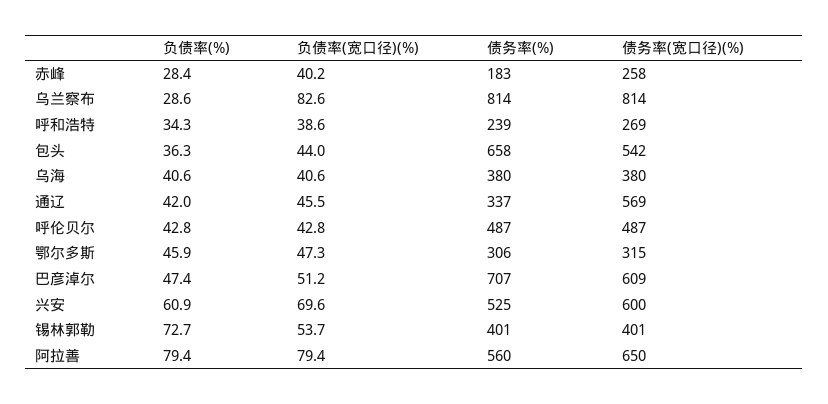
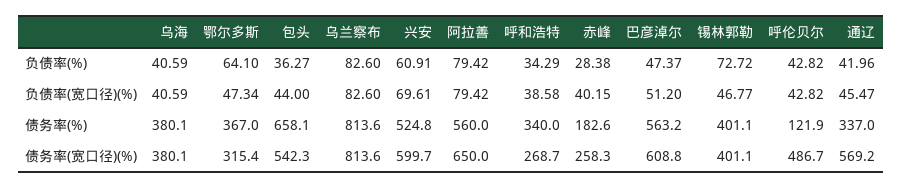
  {
    "负债率(%)": {
      "赤峰": 28.38,
-     "乌兰察布": 28.6,
+     "乌兰察布": 82.6,
      "呼和浩特": 34.29,
      "包头": 36.27,
      "乌海": 40.59,
      "通辽": 41.96,
      "呼伦贝尔": 42.82,
-     "鄂尔多斯": 45.9,
+     "鄂尔多斯": 64.1,
      "巴彦淖尔": 47.37,
      "兴安": 60.91,
      "锡林郭勒": 72.72,
      "阿拉善": 79.42
    },
    "负债率(宽口径)(%)": {
      "赤峰": 40.15,
      "乌兰察布": 82.6,
      "呼和浩特": 38.58,
      "包头": 44,
      "乌海": 40.59,
      "通辽": 45.47,
      "呼伦贝尔": 42.82,
      "鄂尔多斯": 47.34,
      "巴彦淖尔": 51.2,
      "兴安": 69.61,
-     "锡林郭勒": 53.7,
+     "锡林郭勒": 46.77,
      "阿拉善": 79.42
    },
    "债务率(%)": {
      "赤峰": 182.6,
      "乌兰察布": 813.6,
-     "呼和浩特": 239,
+     "呼和浩特": 340,
      "包头": 658.1,
      "乌海": 380.1,
      "通辽": 337,
-     "呼伦贝尔": 487,
+     "呼伦贝尔": 121.9,
-     "鄂尔多斯": 306,
+     "鄂尔多斯": 367,
-     "巴彦淖尔": 707,
+     "巴彦淖尔": 563.2,
      "兴安": 524.8,
      "锡林郭勒": 401.1,
      "阿拉善": 560
    },
    "债务率(宽口径)(%)": {
      "赤峰": 258.3,
      "乌兰察布": 813.6,
      "呼和浩特": 268.7,
      "包头": 542.3,
      "乌海": 380.1,
      "通辽": 569.2,
      "呼伦贝尔": 486.7,
      "鄂尔多斯": 315.4,
      "巴彦淖尔": 608.8,
      "兴安": 599.7,
      "锡林郭勒": 401.1,
      "阿拉善": 650
    }
  }

